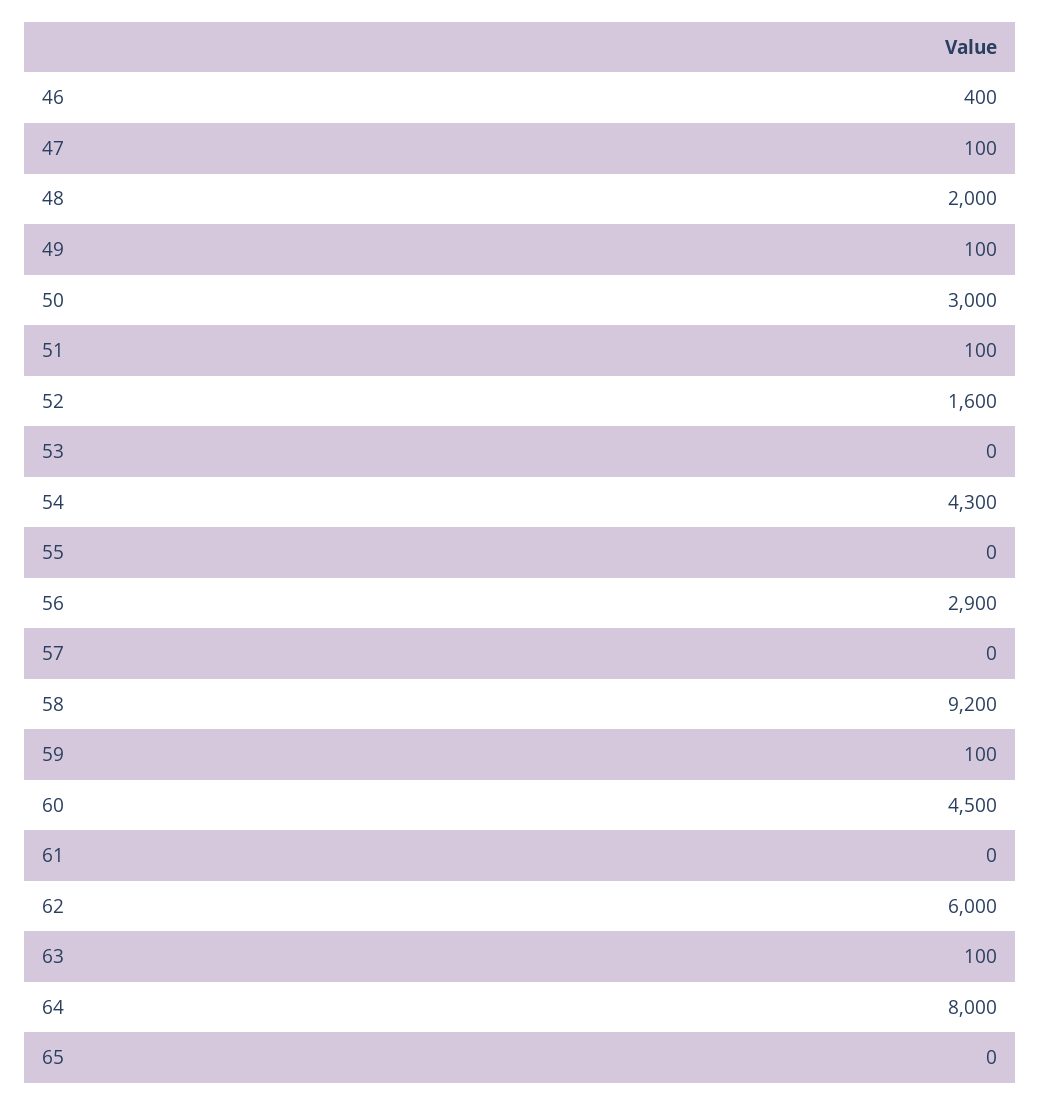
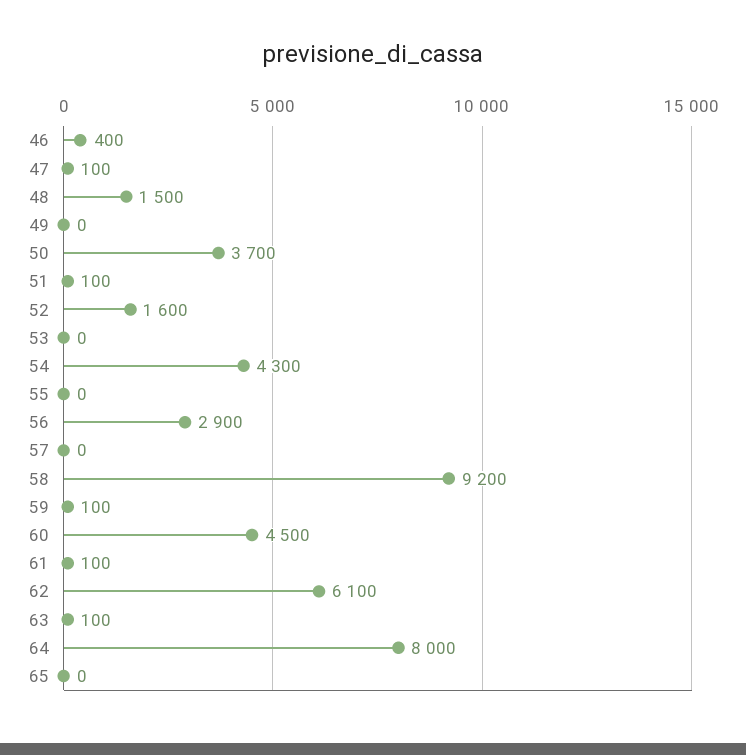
  {
    "46": 400,
    "47": 100,
-   "48": 2000,
+   "48": 1500,
-   "49": 100,
+   "49": 0,
-   "50": 3000,
+   "50": 3700,
    "51": 100,
    "52": 1600,
    "53": 0,
    "54": 4300,
    "55": 0,
    "56": 2900,
    "57": 0,
    "58": 9200,
    "59": 100,
    "60": 4500,
-   "61": 0,
+   "61": 100,
-   "62": 6000,
+   "62": 6100,
    "63": 100,
    "64": 8000,
    "65": 0
  }

